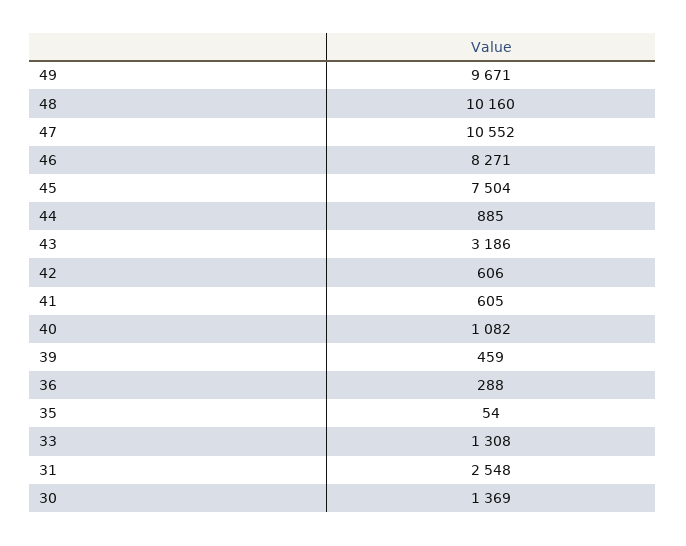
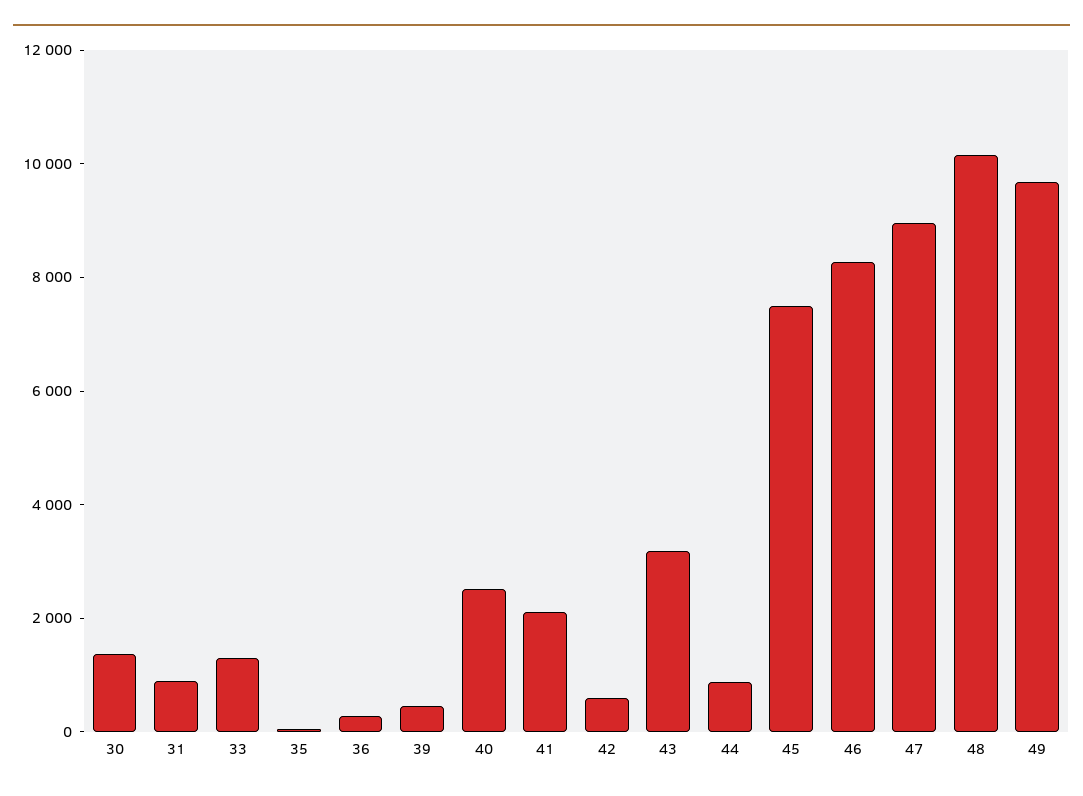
  {
    "49": 9671,
    "48": 10160,
-   "47": 10552,
+   "47": 9000,
    "46": 8271,
    "45": 7504,
    "44": 885,
    "43": 3186,
    "42": 606,
-   "41": 605,
+   "41": 2000,
-   "40": 1082,
+   "40": 2500,
    "39": 459,
    "36": 288,
    "35": 54,
    "33": 1308,
-   "31": 2548,
+   "31": 1000,
    "30": 1369
  }

